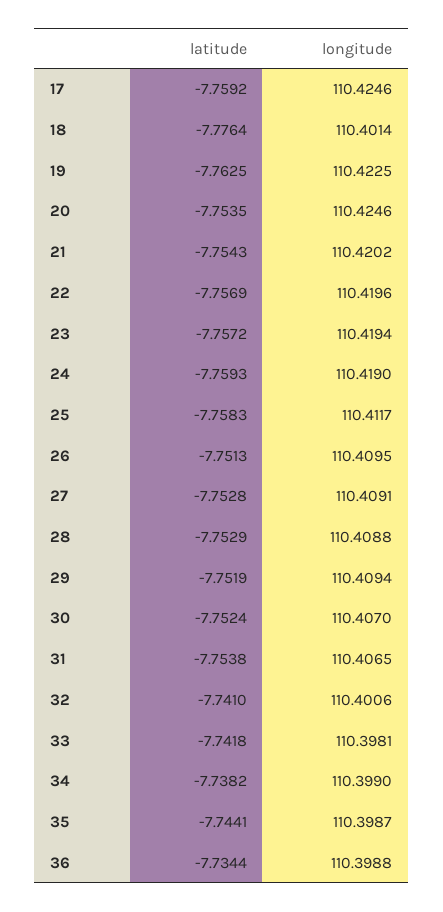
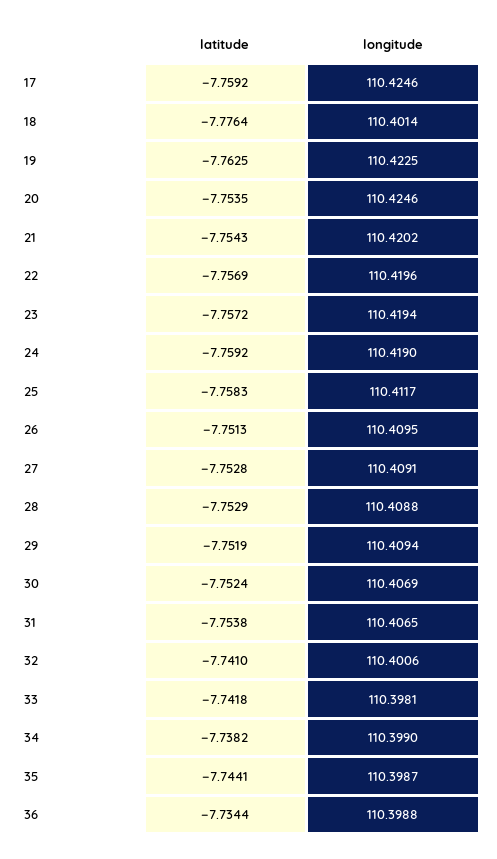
  {
    "latitude": {
      "17": -7.7592,
      "18": -7.7764,
      "19": -7.7625,
      "20": -7.7535,
      "21": -7.7543,
      "22": -7.7569,
      "23": -7.7572,
-     "24": -7.7593,
+     "24": -7.7592,
      "25": -7.7583,
      "26": -7.7513,
      "27": -7.7528,
      "28": -7.7529,
      "29": -7.7519,
      "30": -7.7524,
      "31": -7.7538,
      "32": -7.741,
      "33": -7.7418,
      "34": -7.7382,
      "35": -7.7441,
      "36": -7.7344
    },
    "longitude": {
      "17": 110.4246,
      "18": 110.4014,
      "19": 110.4225,
      "20": 110.4246,
      "21": 110.4202,
      "22": 110.4196,
      "23": 110.4194,
      "24": 110.419,
      "25": 110.4117,
      "26": 110.4095,
      "27": 110.4091,
      "28": 110.4088,
      "29": 110.4094,
-     "30": 110.407,
+     "30": 110.4069,
      "31": 110.4065,
      "32": 110.4006,
      "33": 110.3981,
      "34": 110.399,
      "35": 110.3987,
      "36": 110.3988
    }
  }

